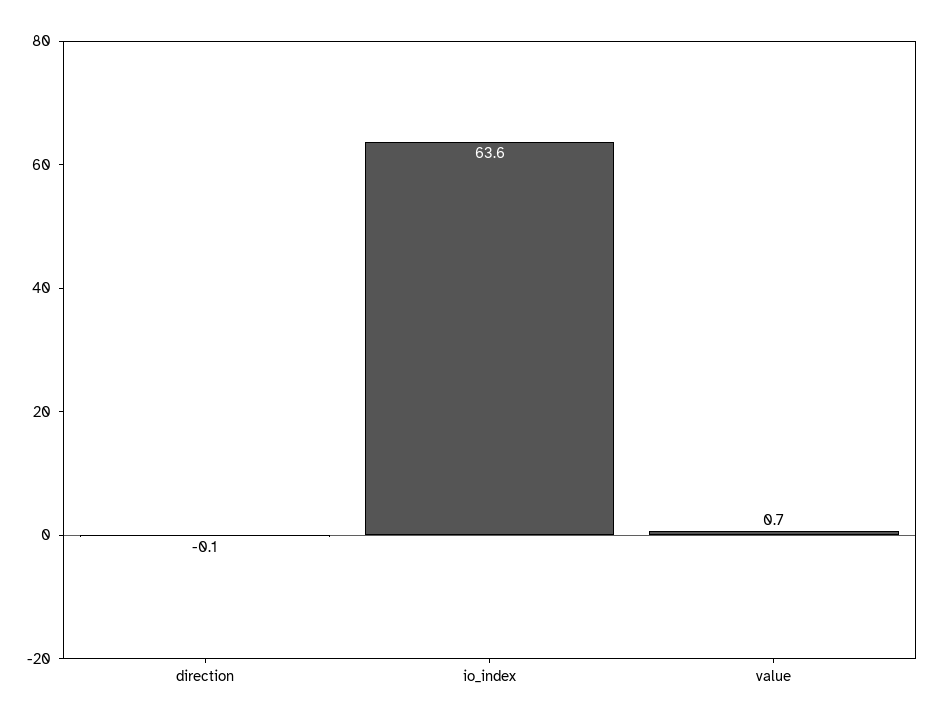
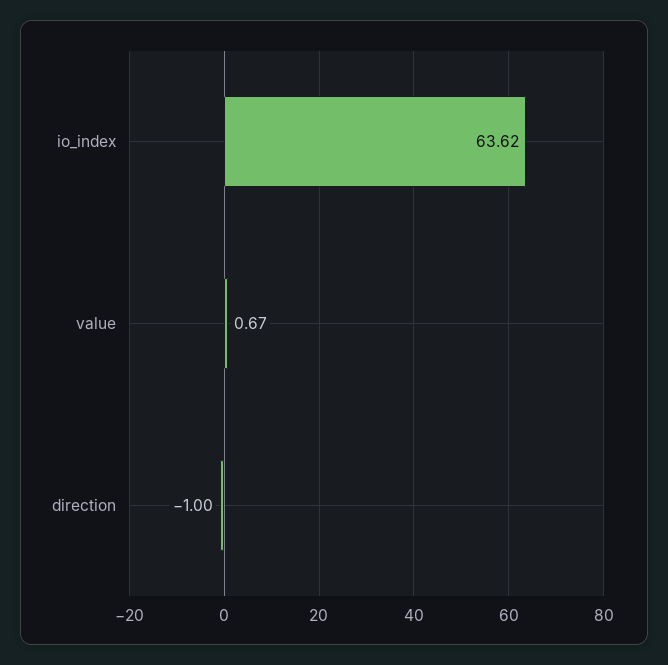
  {
-   "direction": -0.1,
+   "direction": -1,
    "io_index": 63.62,
    "value": 0.67
  }

